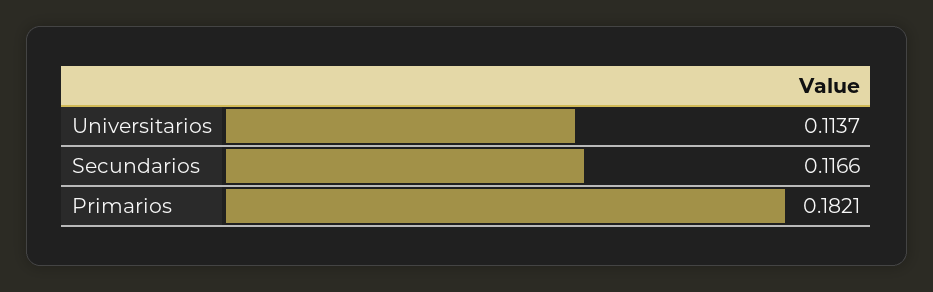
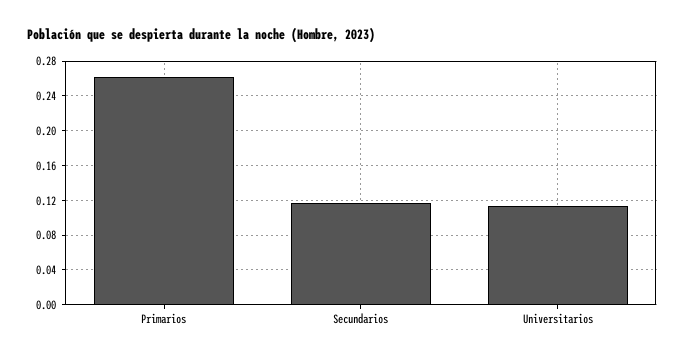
  {
    "Universitarios": 0.1137,
    "Secundarios": 0.1166,
-   "Primarios": 0.1821
+   "Primarios": 0.26
  }

